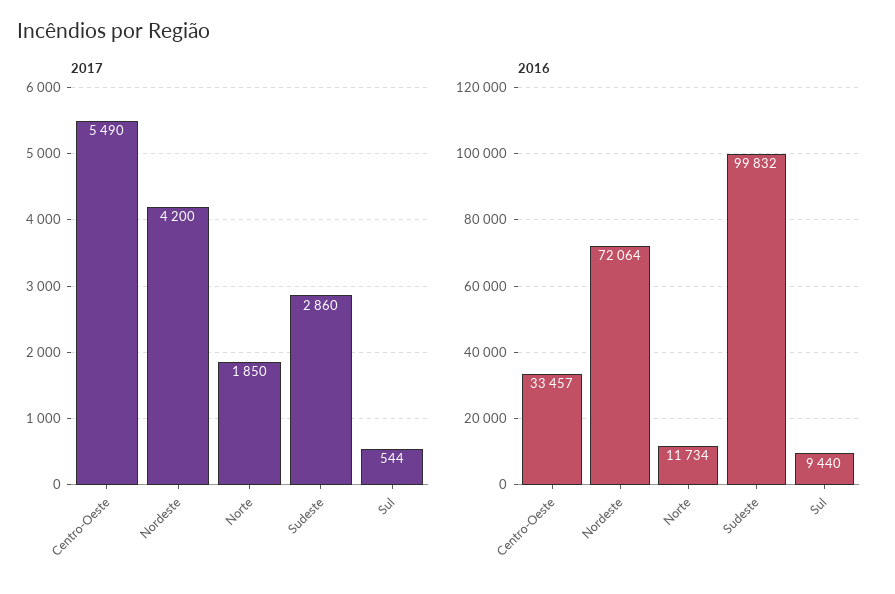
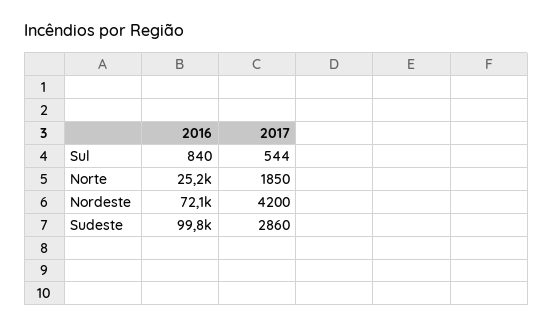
  {
    "2017": {
-     "Centro-Oeste": 5490,
      "Nordeste": 4200,
      "Norte": 1850,
      "Sudeste": 2860,
      "Sul": 544
    },
    "2016": {
-     "Centro-Oeste": 33457,
      "Nordeste": 72064,
-     "Norte": 11734,
+     "Norte": 25200,
      "Sudeste": 99832,
-     "Sul": 9440
+     "Sul": 840
    }
  }

